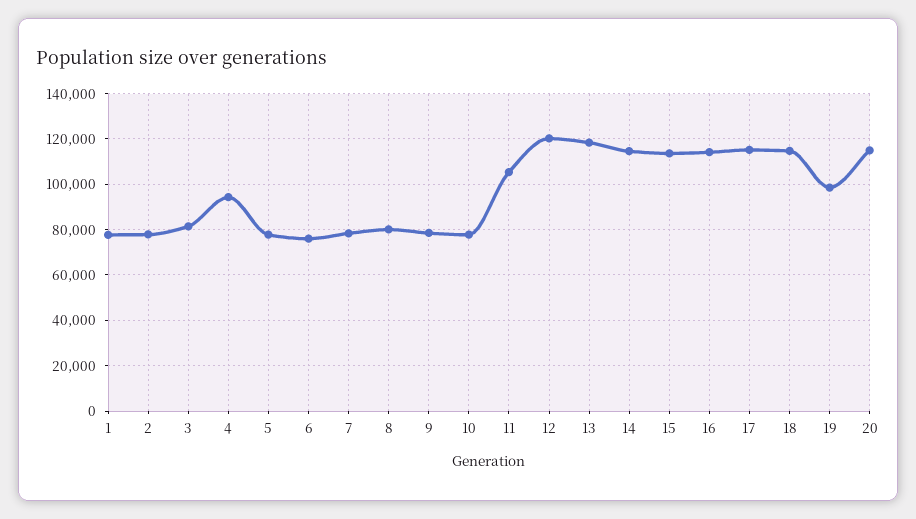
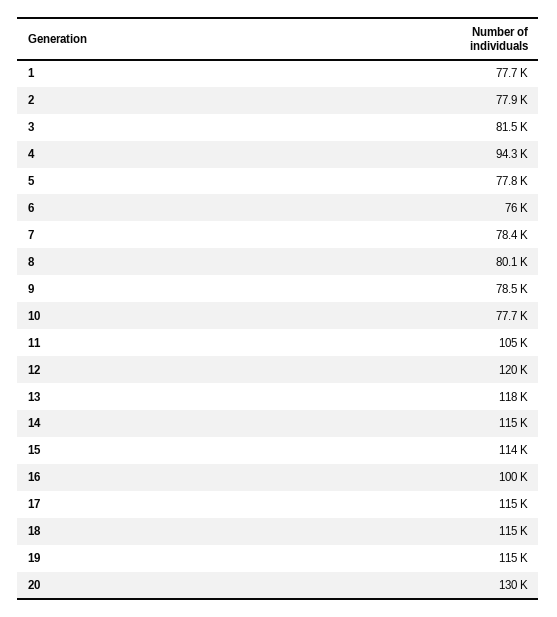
  {
    "1": 77700,
    "2": 77900,
    "3": 81500,
    "4": 94300,
    "5": 77800,
    "6": 76000,
    "7": 78400,
    "8": 80100,
    "9": 78500,
    "10": 77700,
    "11": 105000,
    "12": 120000,
    "13": 118000,
    "14": 115000,
    "15": 114000,
-   "16": 115000,
+   "16": 100000,
    "17": 115000,
    "18": 115000,
-   "19": 100000,
+   "19": 115000,
-   "20": 115000
+   "20": 130000
  }

